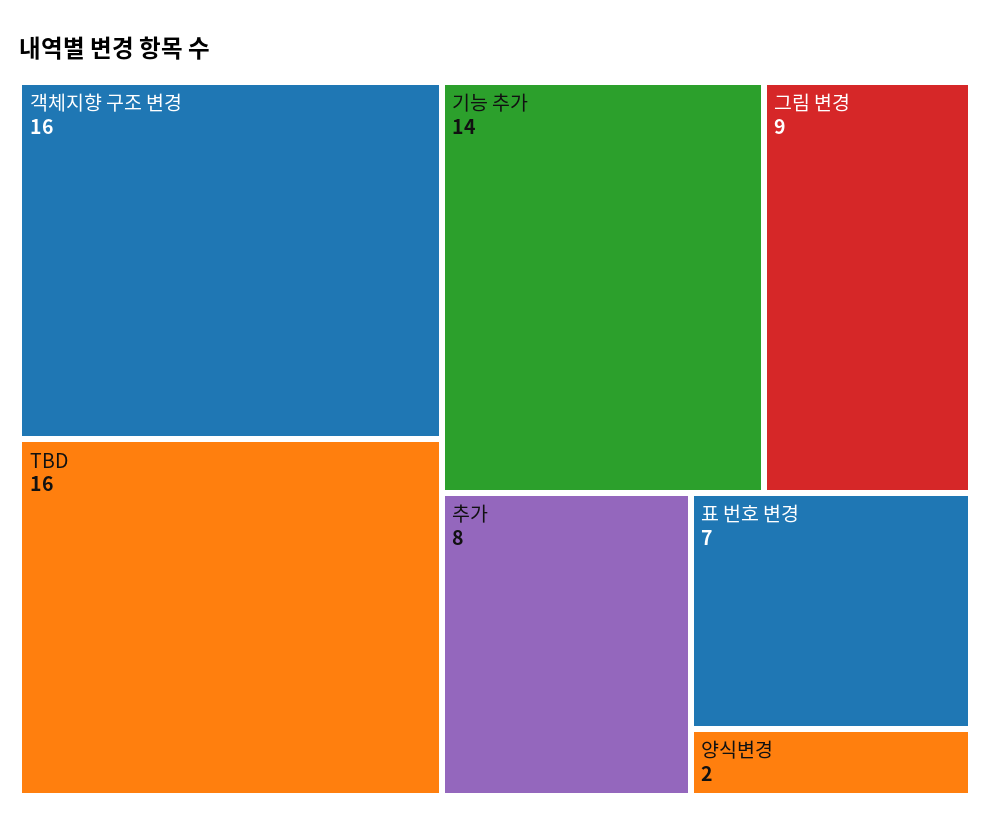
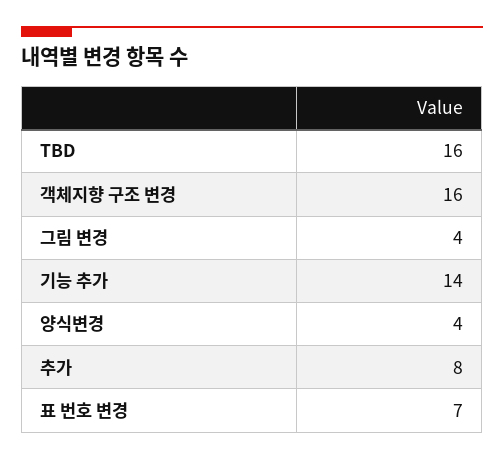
  {
    "객체지향 구조 변경": 16,
    "TBD": 16,
    "기능 추가": 14,
-   "그림 변경": 9,
+   "그림 변경": 4,
    "추가": 8,
    "표 번호 변경": 7,
-   "양식변경": 2
+   "양식변경": 4
  }

